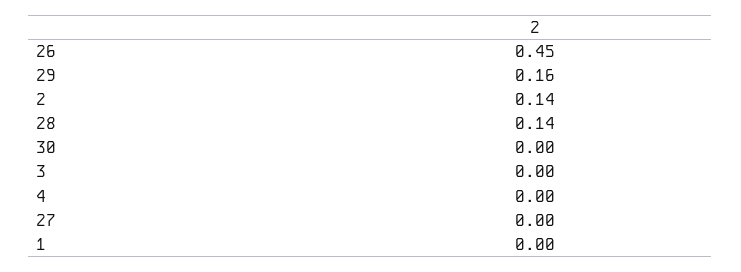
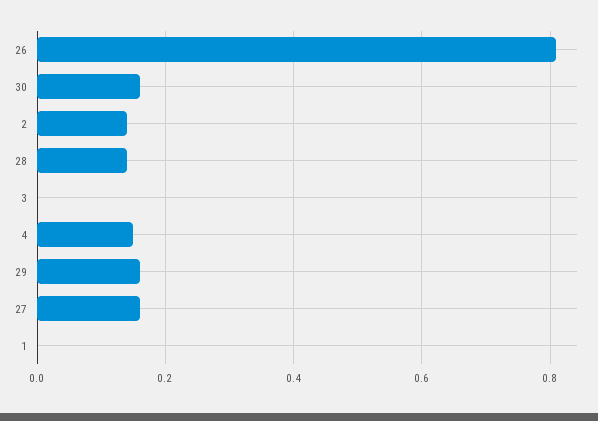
  {
-   "26": 0.45,
+   "26": 0.8,
    "29": 0.16,
    "2": 0.14,
    "28": 0.14,
-   "30": 0,
+   "30": 0.15,
    "3": 0,
-   "4": 0,
+   "4": 0.15,
-   "27": 0,
+   "27": 0.15,
    "1": 0
  }

